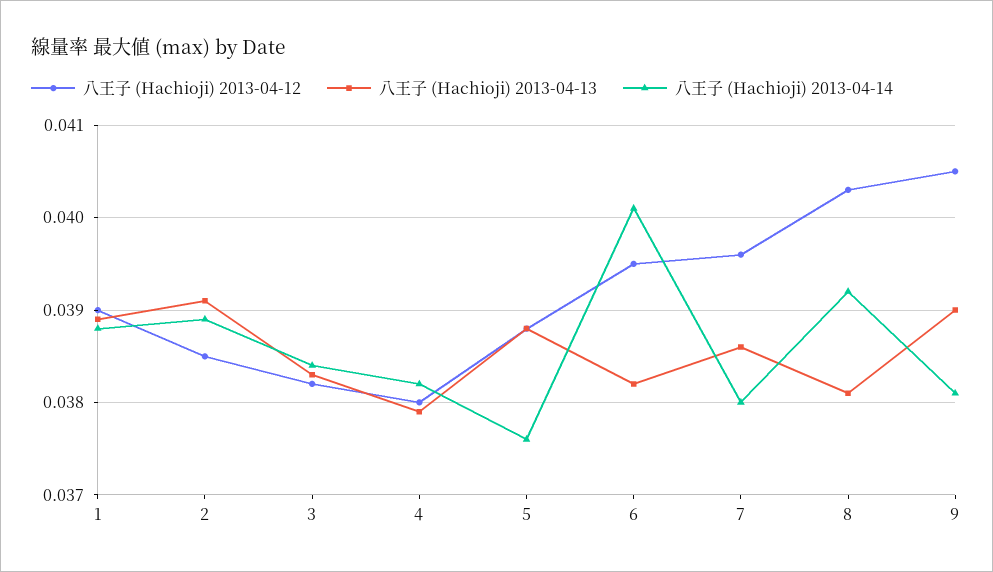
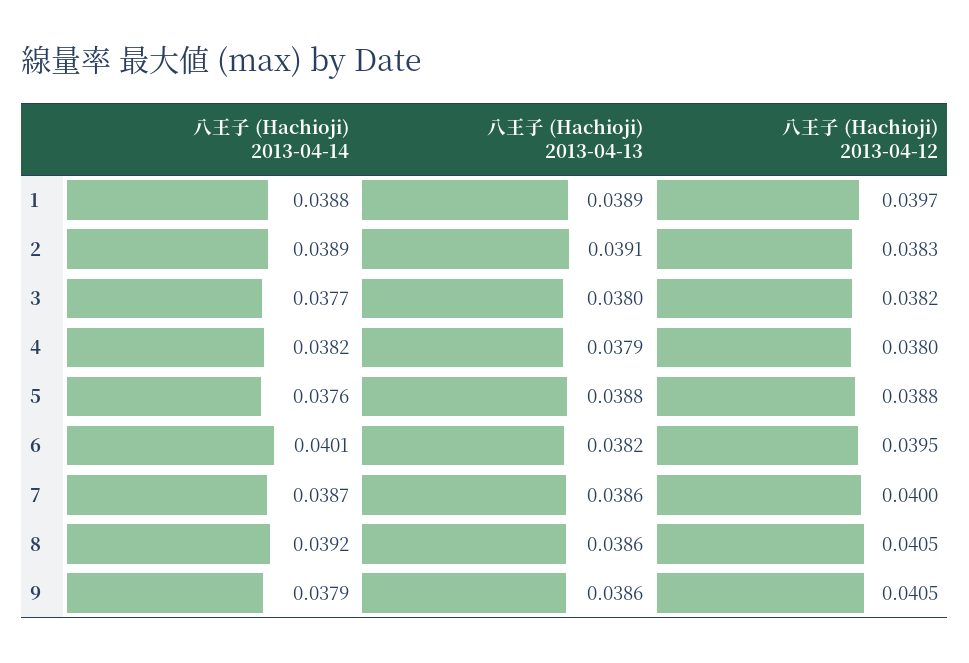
  {
    "八王子 (Hachioji) 2013-04-12": {
-     "1": 0.039,
+     "1": 0.0397,
-     "2": 0.0385,
+     "2": 0.0383,
      "3": 0.0382,
      "4": 0.038,
      "5": 0.0388,
      "6": 0.0395,
-     "7": 0.0396,
+     "7": 0.04,
-     "8": 0.0403,
+     "8": 0.0405,
      "9": 0.0405
    },
    "八王子 (Hachioji) 2013-04-13": {
      "1": 0.0389,
      "2": 0.0391,
-     "3": 0.0383,
+     "3": 0.038,
      "4": 0.0379,
      "5": 0.0388,
      "6": 0.0382,
      "7": 0.0386,
-     "8": 0.0381,
+     "8": 0.0386,
-     "9": 0.039
+     "9": 0.0386
    },
    "八王子 (Hachioji) 2013-04-14": {
      "1": 0.0388,
      "2": 0.0389,
-     "3": 0.0384,
+     "3": 0.0377,
      "4": 0.0382,
      "5": 0.0376,
      "6": 0.0401,
-     "7": 0.038,
+     "7": 0.0387,
      "8": 0.0392,
-     "9": 0.0381
+     "9": 0.0379
    }
  }

